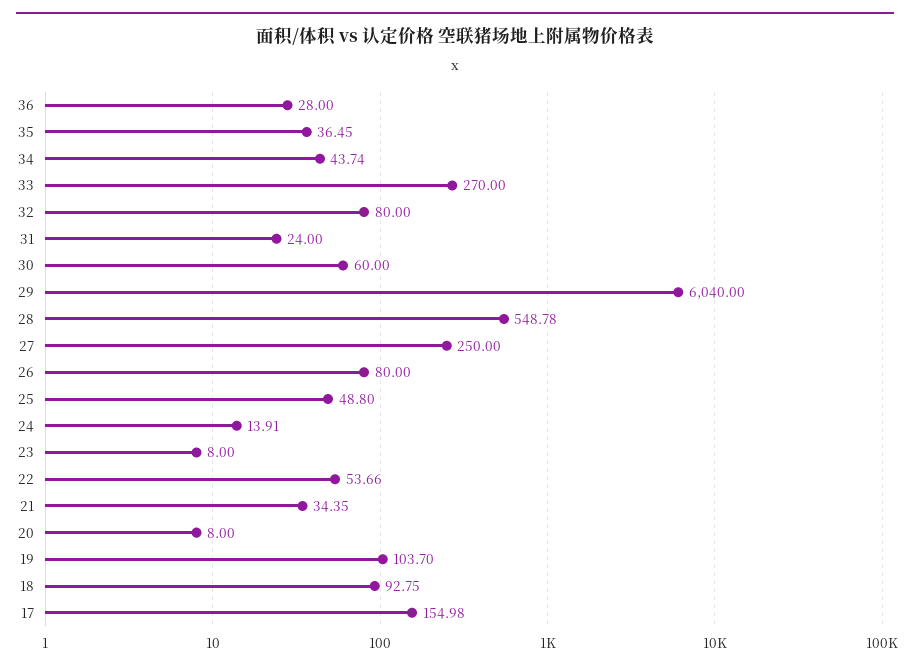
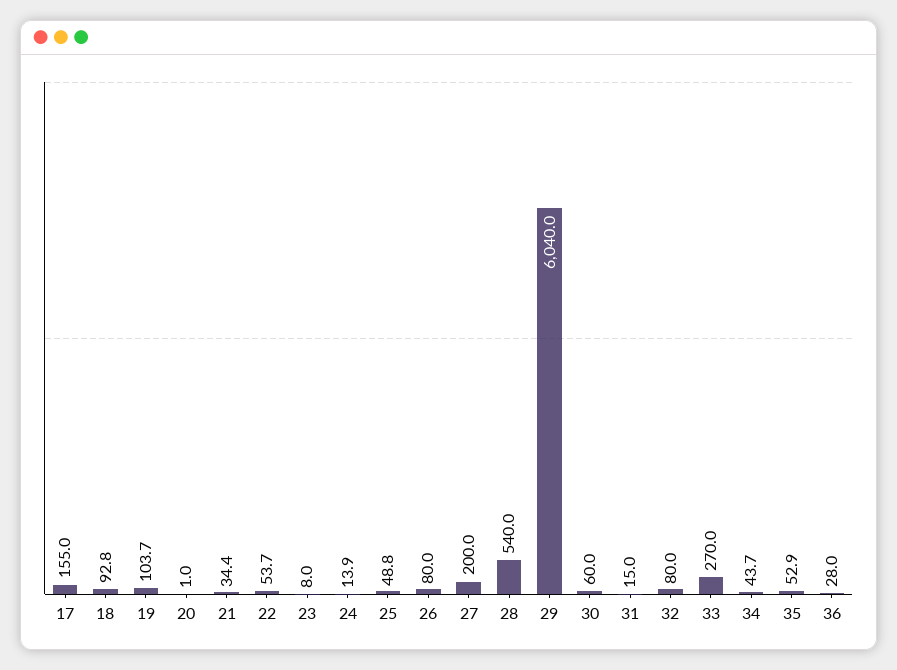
  {
    "36": 28,
-   "35": 36.45,
+   "35": 52.9,
    "34": 43.74,
    "33": 270,
    "32": 80,
-   "31": 24,
+   "31": 15,
    "30": 60,
    "29": 6040,
-   "28": 548.78,
+   "28": 540,
-   "27": 250,
+   "27": 200,
    "26": 80,
    "25": 48.8,
    "24": 13.91,
    "23": 8,
    "22": 53.66,
    "21": 34.35,
-   "20": 8,
+   "20": 1,
    "19": 103.7,
    "18": 92.75,
    "17": 154.98
  }

